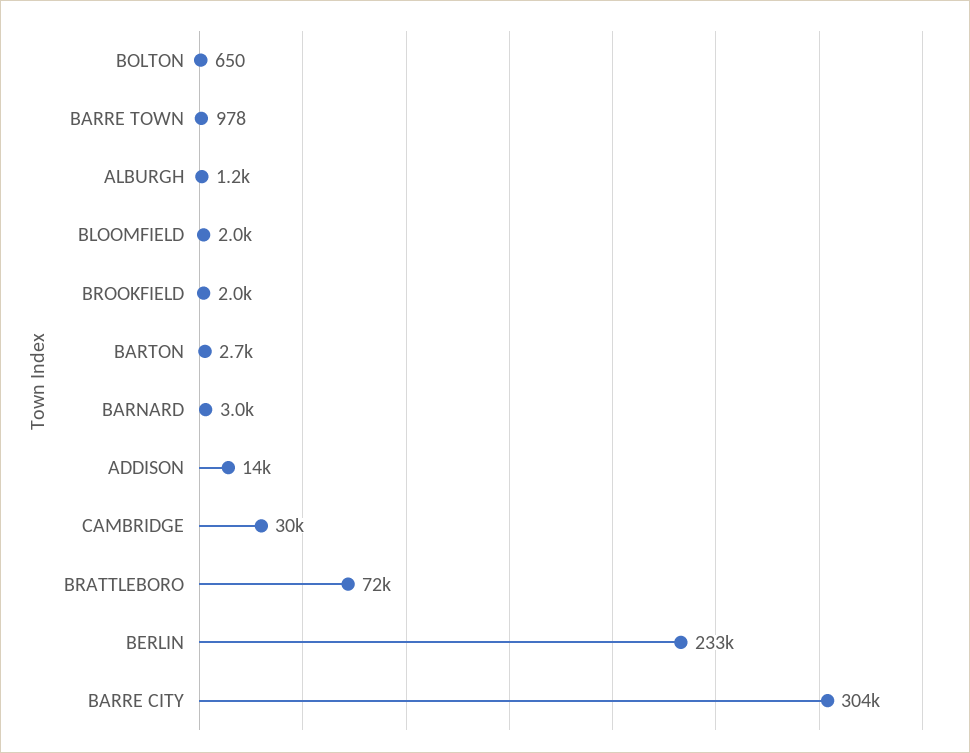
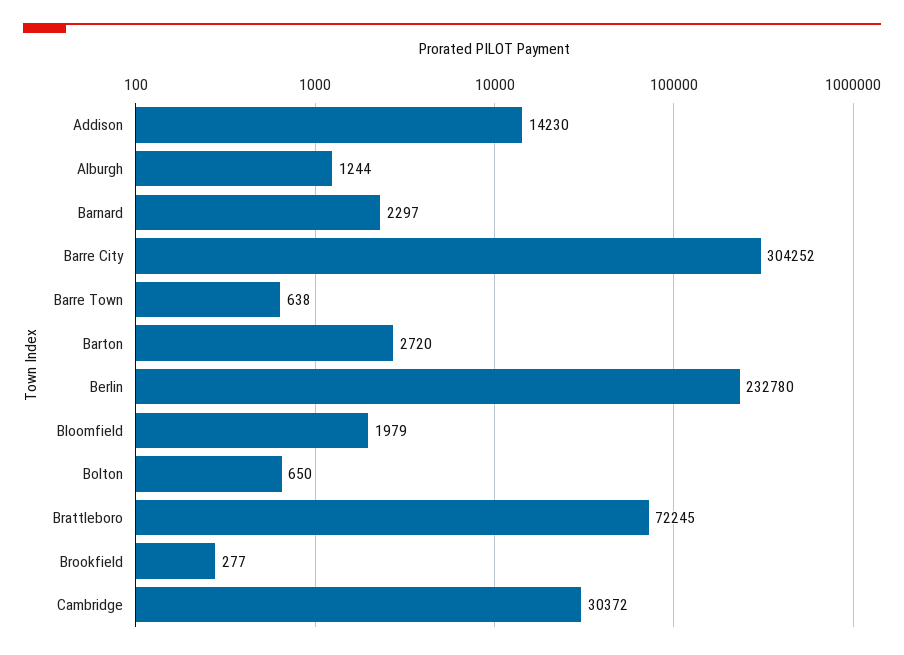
  {
    "BOLTON": 650,
-   "BARRE TOWN": 978,
+   "BARRE TOWN": 638,
    "ALBURGH": 1244,
    "BLOOMFIELD": 1979,
-   "BROOKFIELD": 2000,
+   "BROOKFIELD": 277,
    "BARTON": 2720,
-   "BARNARD": 3000,
+   "BARNARD": 2297,
    "ADDISON": 14230,
    "CAMBRIDGE": 30372,
    "BRATTLEBORO": 72245,
    "BERLIN": 232780,
    "BARRE CITY": 304252
  }

